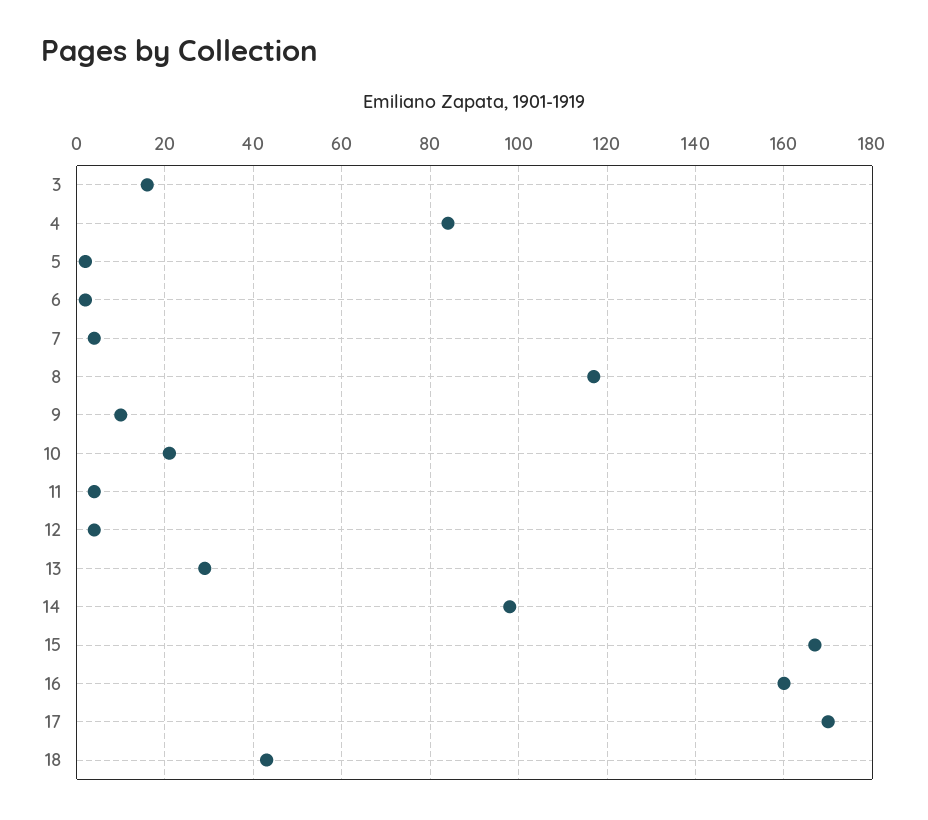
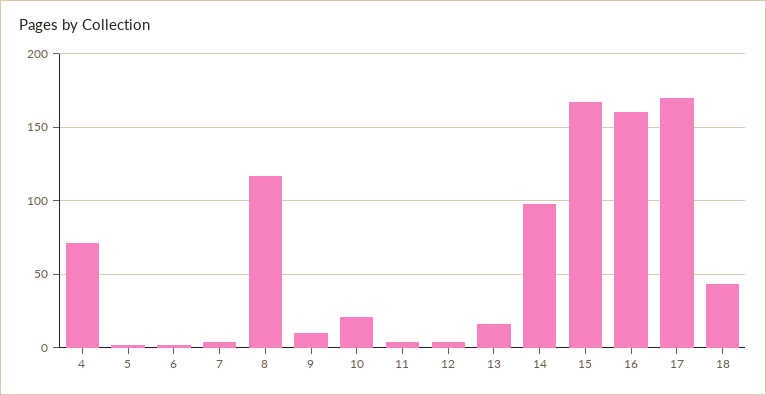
  {
-   "3": 15,
-   "4": 85,
+   "4": 70,
    "5": 0,
    "6": 0,
    "7": 5,
    "8": 115,
    "9": 10,
    "10": 20,
    "11": 5,
    "12": 5,
-   "13": 30,
+   "13": 15,
    "14": 100,
    "15": 165,
    "16": 160,
    "17": 170,
    "18": 45
  }

